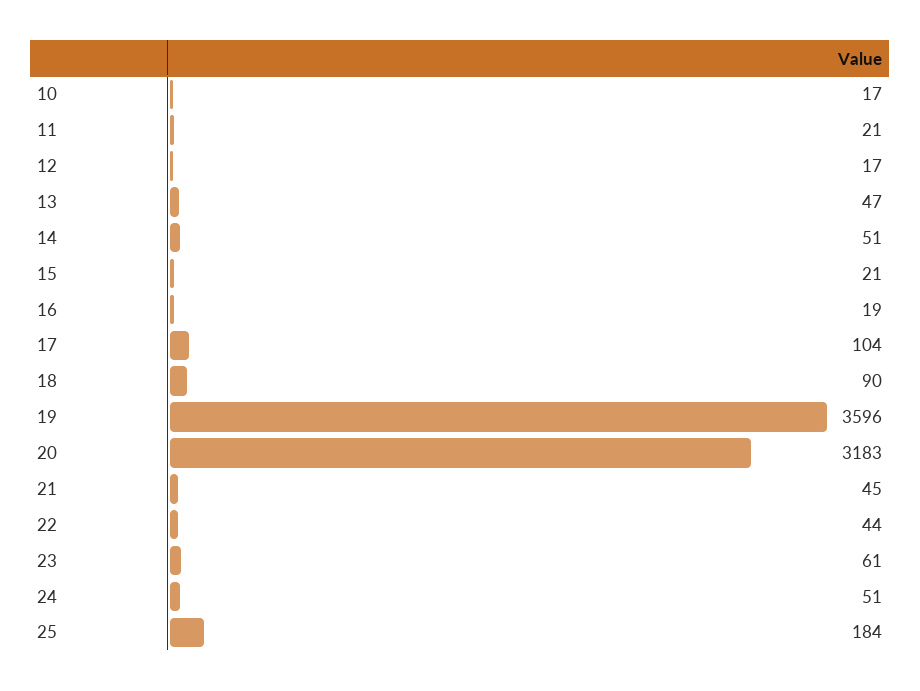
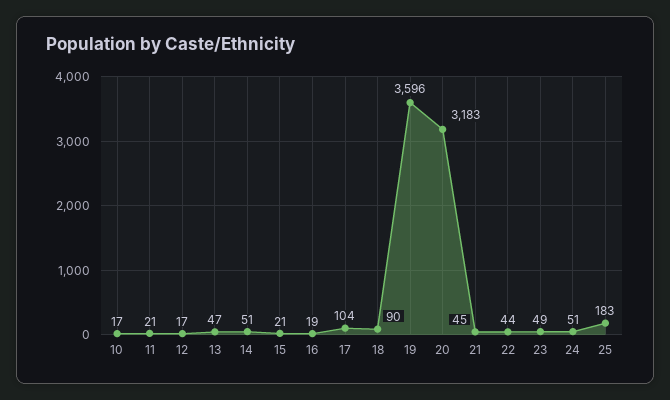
  {
    "10": 17,
    "11": 21,
    "12": 17,
    "13": 47,
    "14": 51,
    "15": 21,
    "16": 19,
    "17": 104,
    "18": 90,
    "19": 3596,
    "20": 3183,
    "21": 45,
    "22": 44,
-   "23": 61,
+   "23": 49,
    "24": 51,
-   "25": 184
+   "25": 183
  }

